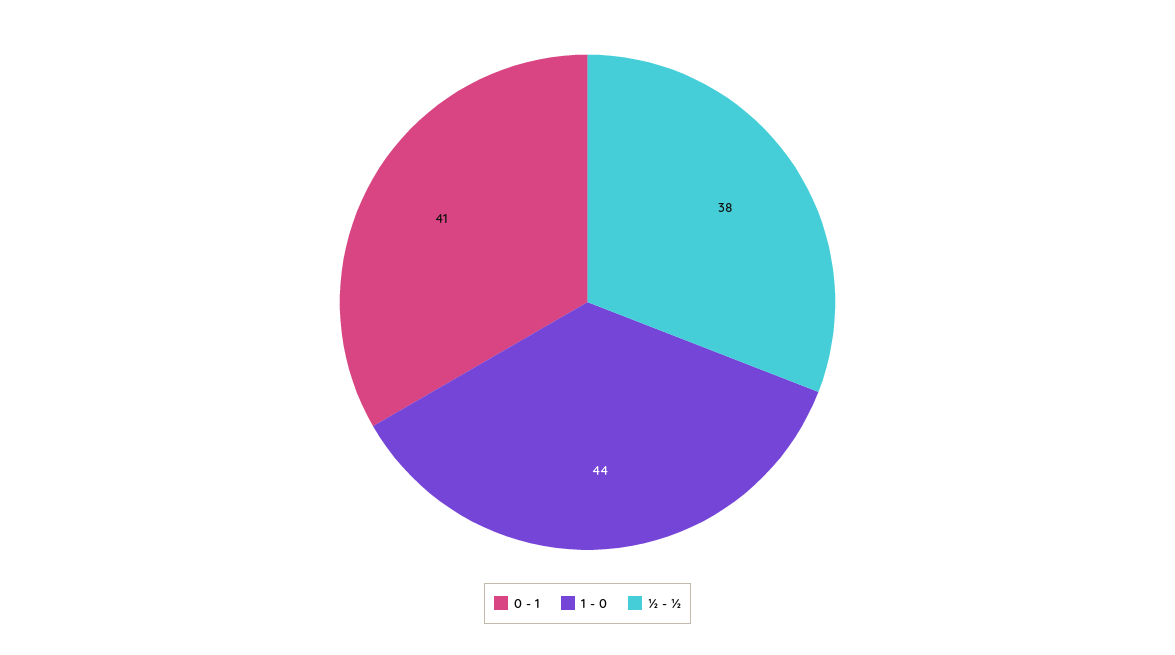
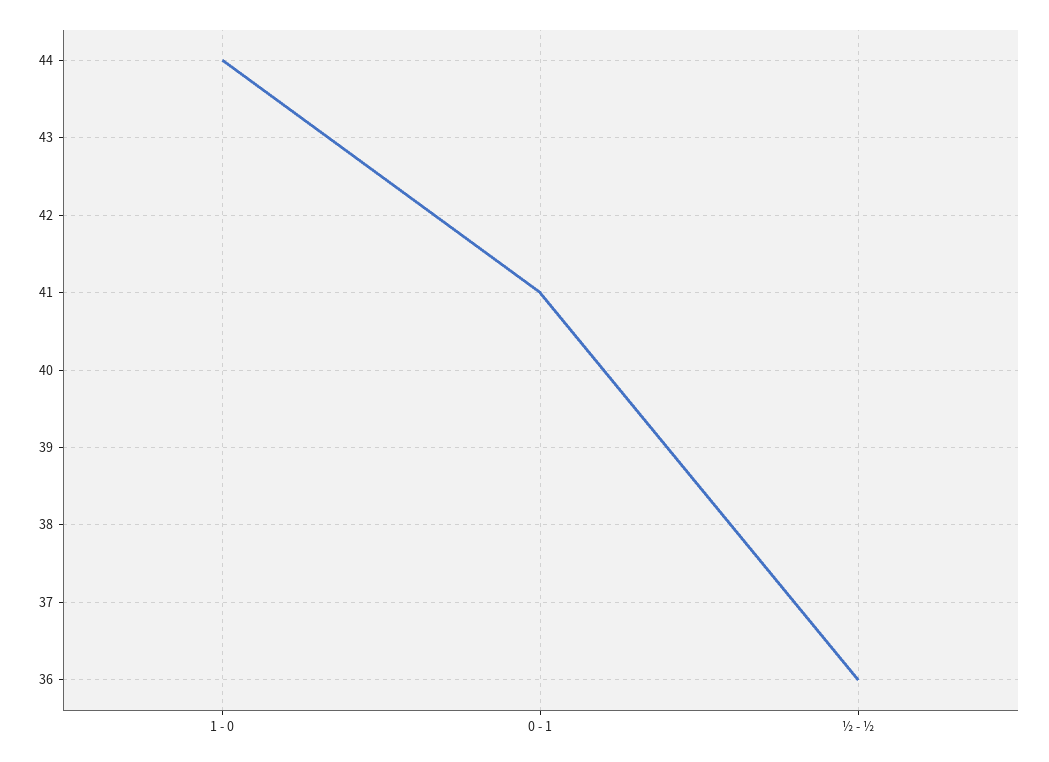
  {
    "0 - 1": 41,
    "1 - 0": 44,
-   "½ - ½": 38
+   "½ - ½": 36
  }

